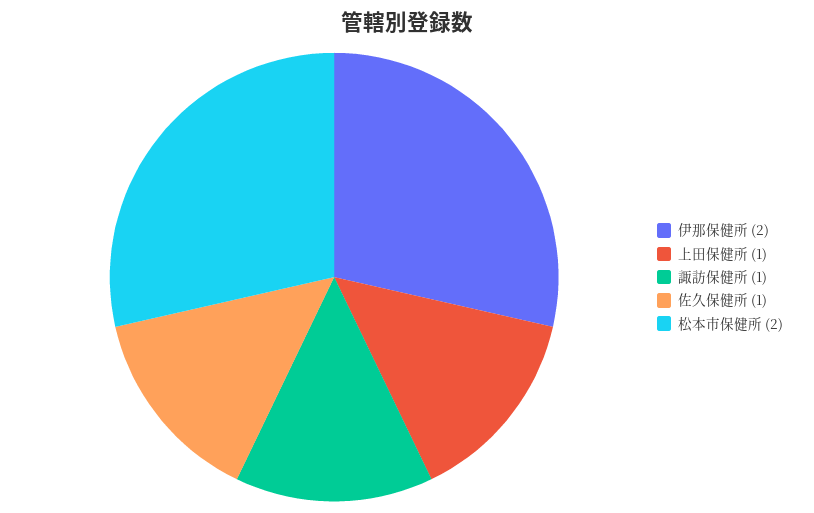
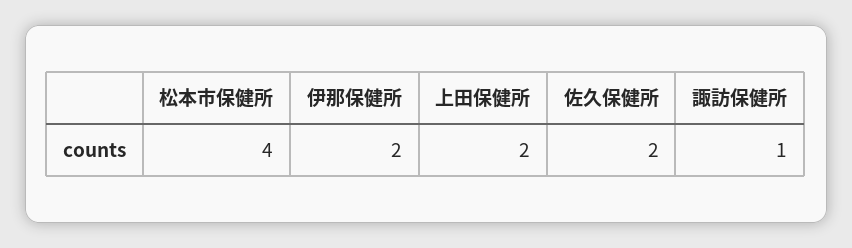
  {
    "伊那保健所": 2,
-   "上田保健所": 1,
+   "上田保健所": 2,
    "諏訪保健所": 1,
-   "佐久保健所": 1,
+   "佐久保健所": 2,
-   "松本市保健所": 2
+   "松本市保健所": 4
  }

